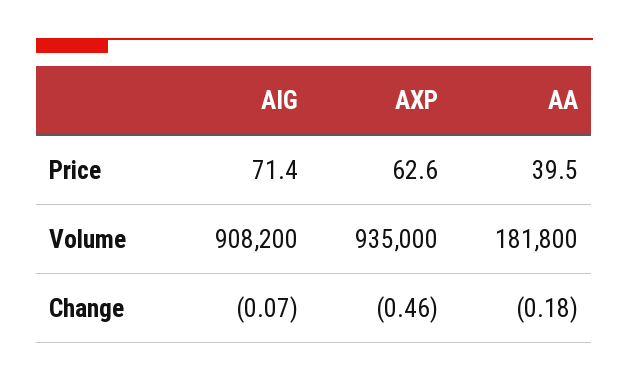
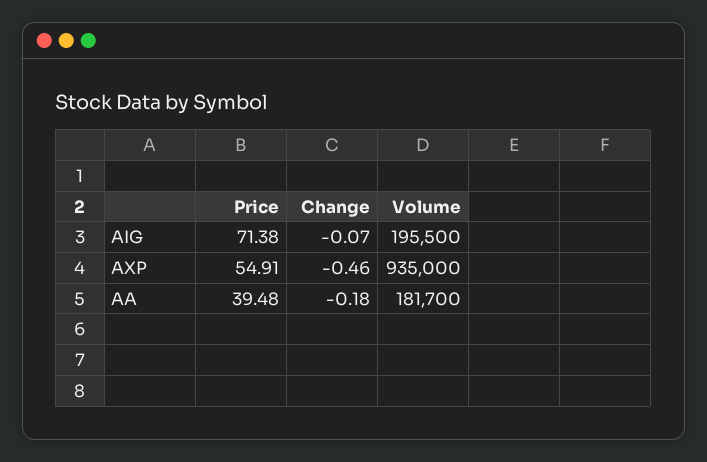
  {
    "AIG": {
      "Price": 71.38,
-     "Volume": 908200,
+     "Volume": 195500,
      "Change": -0.07
    },
    "AXP": {
-     "Price": 62.6,
+     "Price": 54.91,
      "Volume": 935000,
      "Change": -0.46
    },
    "AA": {
      "Price": 39.48,
-     "Volume": 181800,
+     "Volume": 181700,
      "Change": -0.18
    }
  }

